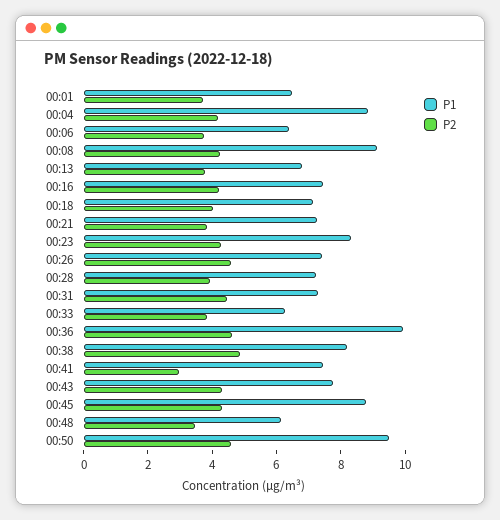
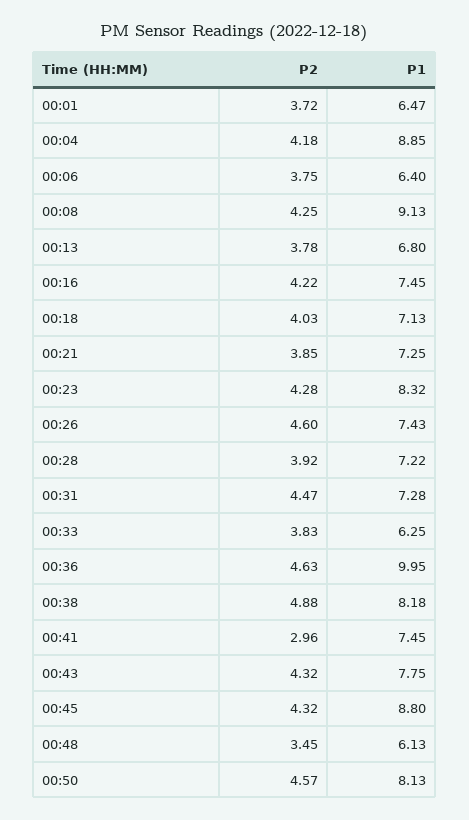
  {
    "P1": {
      "00:01": 6.47,
      "00:04": 8.85,
      "00:06": 6.4,
      "00:08": 9.13,
      "00:13": 6.8,
      "00:16": 7.45,
      "00:18": 7.13,
      "00:21": 7.25,
      "00:23": 8.32,
      "00:26": 7.43,
      "00:28": 7.22,
      "00:31": 7.28,
      "00:33": 6.25,
      "00:36": 9.95,
      "00:38": 8.18,
      "00:41": 7.45,
      "00:43": 7.75,
      "00:45": 8.8,
      "00:48": 6.13,
-     "00:50": 9.5
+     "00:50": 8.13
    },
    "P2": {
      "00:01": 3.72,
      "00:04": 4.18,
      "00:06": 3.75,
      "00:08": 4.25,
      "00:13": 3.78,
      "00:16": 4.22,
      "00:18": 4.03,
      "00:21": 3.85,
      "00:23": 4.28,
      "00:26": 4.6,
      "00:28": 3.92,
      "00:31": 4.47,
      "00:33": 3.83,
      "00:36": 4.63,
      "00:38": 4.88,
      "00:41": 2.96,
      "00:43": 4.32,
      "00:45": 4.32,
      "00:48": 3.45,
      "00:50": 4.57
    }
  }

